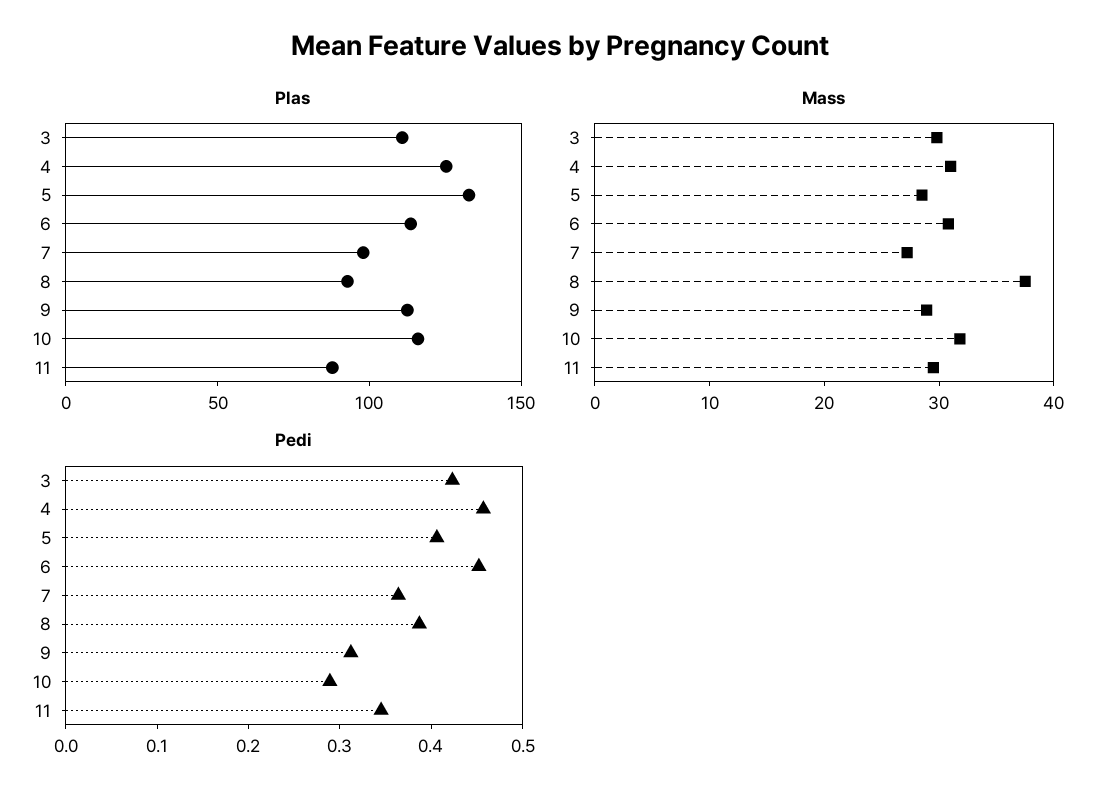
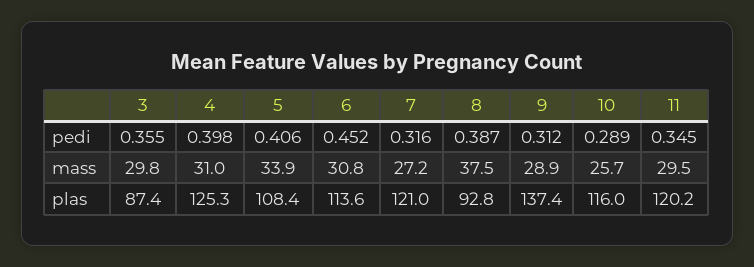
  {
    "Plas": {
-     "3": 110,
+     "3": 87.4,
      "4": 125.3,
-     "5": 130,
+     "5": 108.4,
      "6": 113.6,
-     "7": 100,
+     "7": 121,
      "8": 92.8,
-     "9": 110,
+     "9": 137.4,
      "10": 116,
-     "11": 90
+     "11": 120.2
    },
    "Mass": {
      "3": 29.8,
      "4": 31,
-     "5": 28,
+     "5": 33.9,
      "6": 30.8,
      "7": 27.2,
      "8": 37.5,
      "9": 28.9,
-     "10": 32,
+     "10": 25.7,
      "11": 29.5
    },
    "Pedi": {
-     "3": 0.42,
+     "3": 0.355,
-     "4": 0.46,
+     "4": 0.398,
      "5": 0.406,
      "6": 0.452,
-     "7": 0.36,
+     "7": 0.316,
      "8": 0.387,
      "9": 0.312,
      "10": 0.289,
      "11": 0.345
    }
  }

